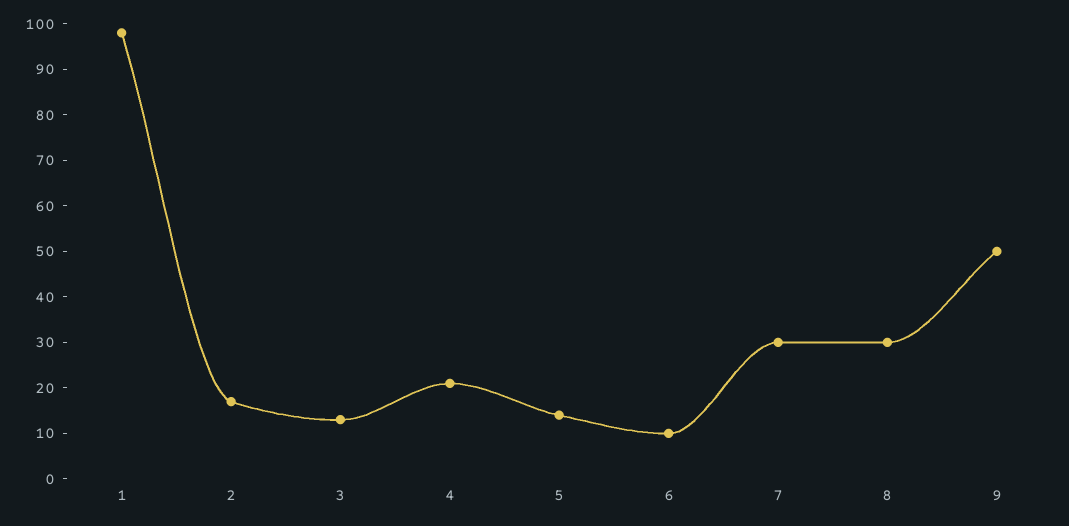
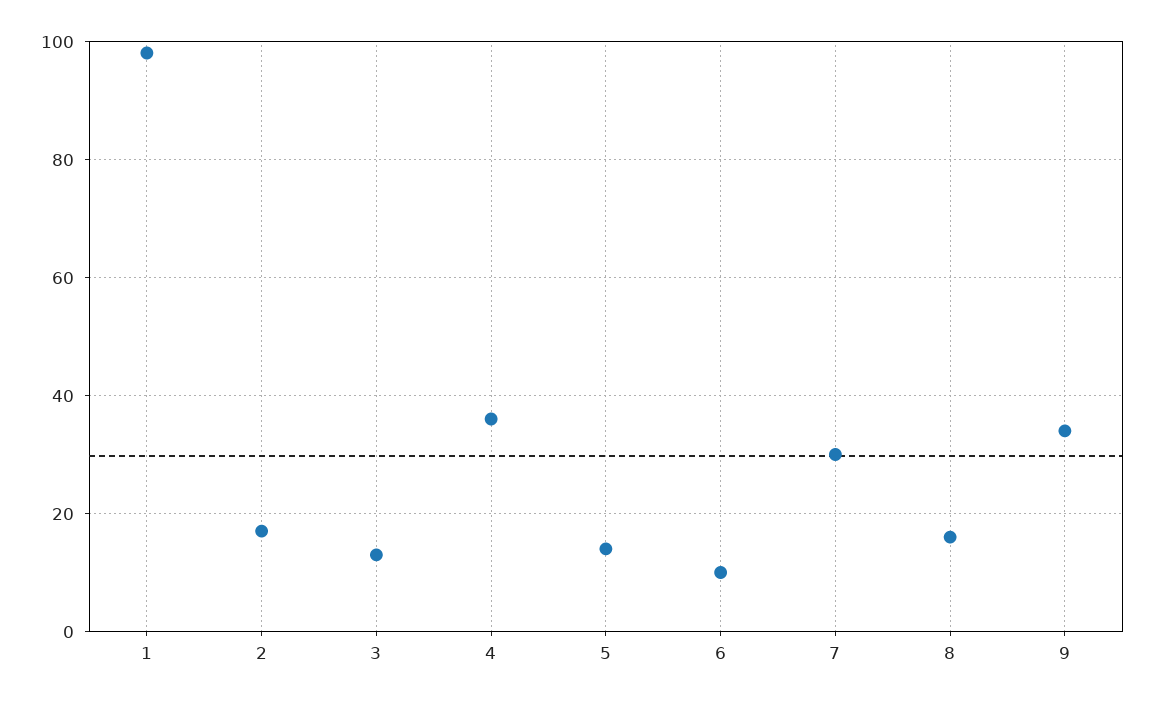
  {
    "1": 100,
    "2": 15,
    "3": 15,
-   "4": 20,
+   "4": 35,
    "5": 15,
    "6": 10,
    "7": 30,
-   "8": 30,
+   "8": 15,
-   "9": 50
+   "9": 35
  }

